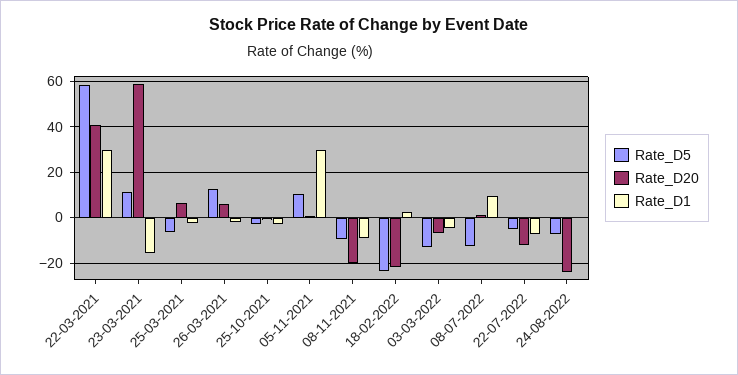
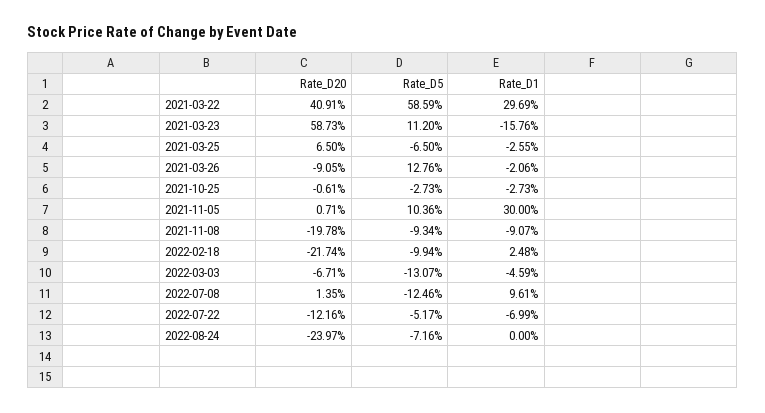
  {
    "Rate_D5": {
      "22-03-2021": 58.59,
      "23-03-2021": 11.2,
      "25-03-2021": -6.5,
      "26-03-2021": 12.76,
      "25-10-2021": -2.73,
      "05-11-2021": 10.36,
      "08-11-2021": -9.34,
-     "18-02-2022": -25,
+     "18-02-2022": -9.94,
      "03-03-2022": -13.07,
      "08-07-2022": -12.46,
      "22-07-2022": -5.17,
      "24-08-2022": -7.16
    },
    "Rate_D20": {
      "22-03-2021": 40.91,
      "23-03-2021": 58.73,
      "25-03-2021": 6.5,
-     "26-03-2021": 5,
+     "26-03-2021": -9.05,
      "25-10-2021": -0.61,
      "05-11-2021": 0.71,
      "08-11-2021": -19.78,
      "18-02-2022": -21.74,
      "03-03-2022": -6.71,
      "08-07-2022": 1.35,
      "22-07-2022": -12.16,
      "24-08-2022": -23.97
    },
    "Rate_D1": {
      "22-03-2021": 29.69,
      "23-03-2021": -15.76,
      "25-03-2021": -2.55,
      "26-03-2021": -2.06,
      "25-10-2021": -2.73,
      "05-11-2021": 30,
      "08-11-2021": -9.07,
      "18-02-2022": 2.48,
      "03-03-2022": -4.59,
      "08-07-2022": 9.61,
      "22-07-2022": -6.99,
      "24-08-2022": 0
    }
  }

